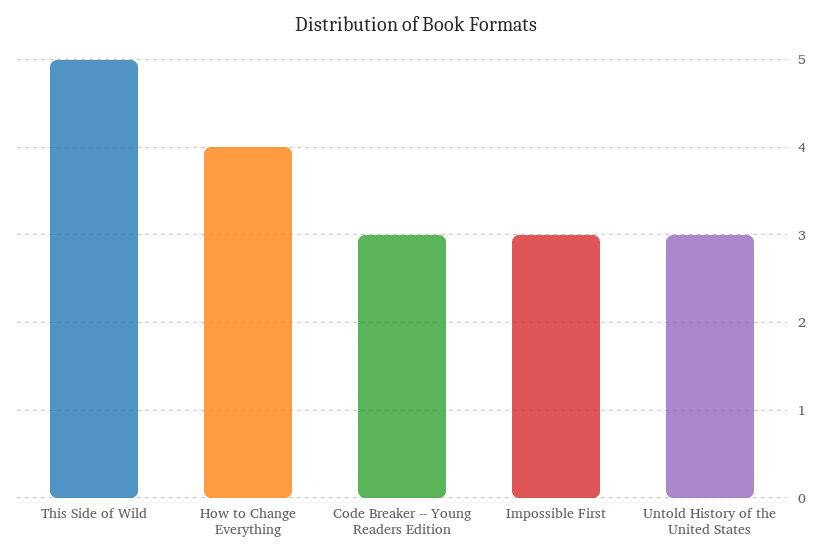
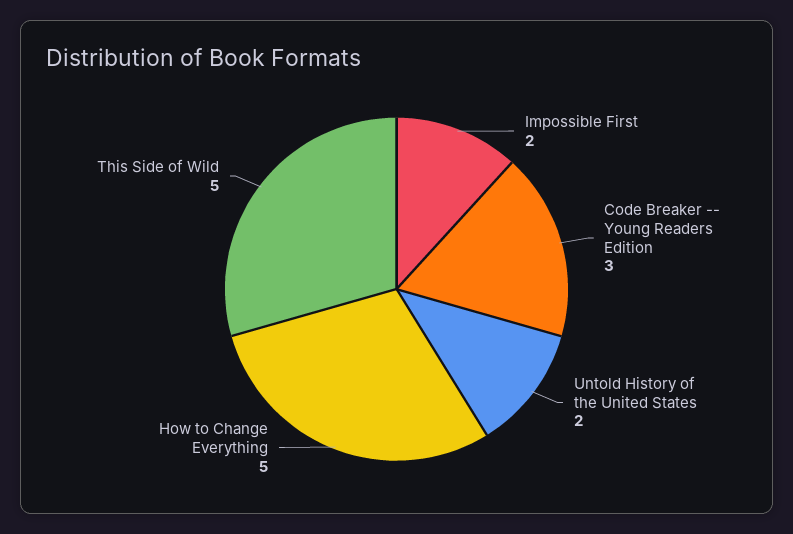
  {
    "This Side of Wild": 5,
-   "How to Change Everything": 4,
+   "How to Change Everything": 5,
    "Code Breaker -- Young Readers Edition": 3,
-   "Impossible First": 3,
+   "Impossible First": 2,
-   "Untold History of the United States": 3
+   "Untold History of the United States": 2
  }

